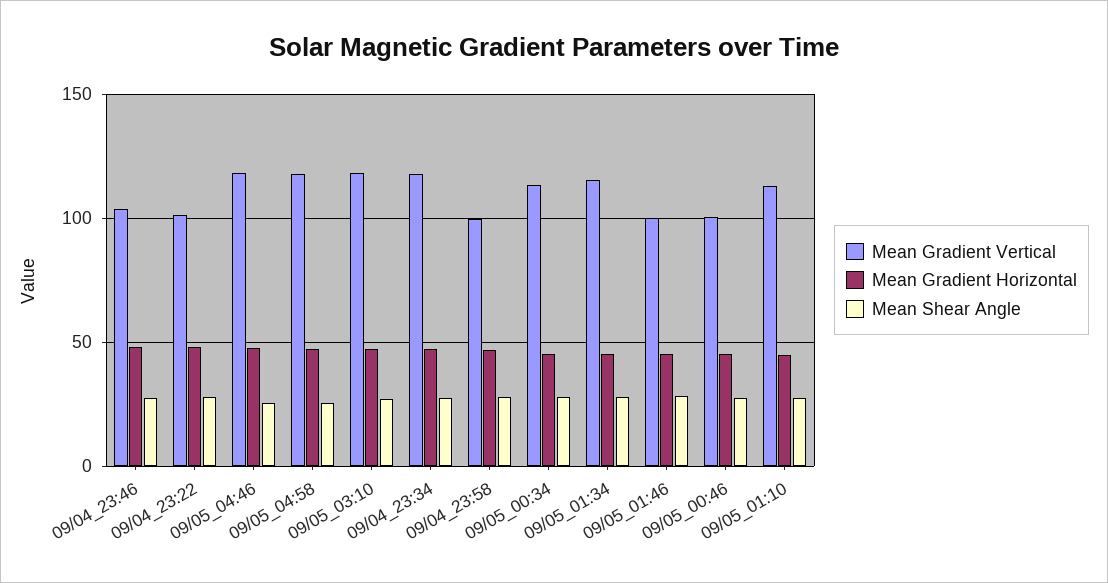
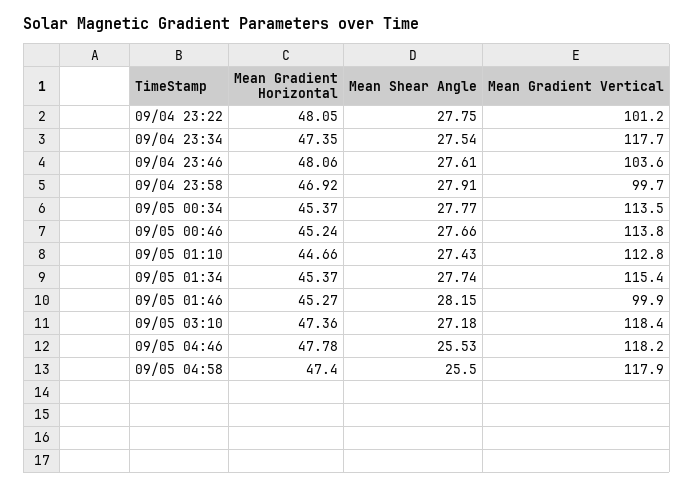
  {
    "Mean Gradient Vertical": {
      "09/04_23:46": 103.6,
      "09/04_23:22": 101.2,
      "09/05_04:46": 118.2,
      "09/05_04:58": 117.9,
      "09/05_03:10": 118.4,
      "09/04_23:34": 117.7,
      "09/04_23:58": 99.7,
      "09/05_00:34": 113.5,
      "09/05_01:34": 115.4,
      "09/05_01:46": 99.9,
-     "09/05_00:46": 100,
+     "09/05_00:46": 113.8,
      "09/05_01:10": 112.8
    },
    "Mean Gradient Horizontal": {
      "09/04_23:46": 48.06,
      "09/04_23:22": 48.05,
      "09/05_04:46": 47.78,
      "09/05_04:58": 47.4,
      "09/05_03:10": 47.36,
      "09/04_23:34": 47.35,
      "09/04_23:58": 46.92,
      "09/05_00:34": 45.37,
      "09/05_01:34": 45.37,
      "09/05_01:46": 45.27,
      "09/05_00:46": 45.24,
      "09/05_01:10": 44.66
    },
    "Mean Shear Angle": {
      "09/04_23:46": 27.61,
      "09/04_23:22": 27.75,
      "09/05_04:46": 25.53,
      "09/05_04:58": 25.5,
      "09/05_03:10": 27.18,
      "09/04_23:34": 27.54,
      "09/04_23:58": 27.91,
      "09/05_00:34": 27.77,
      "09/05_01:34": 27.74,
      "09/05_01:46": 28.15,
      "09/05_00:46": 27.66,
      "09/05_01:10": 27.43
    }
  }

